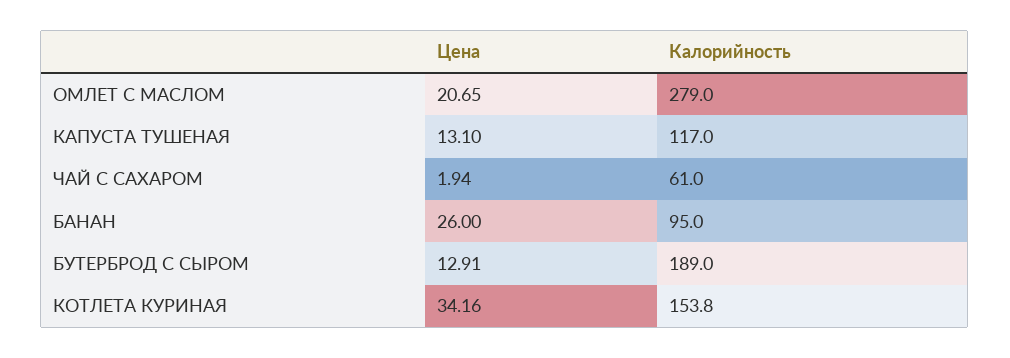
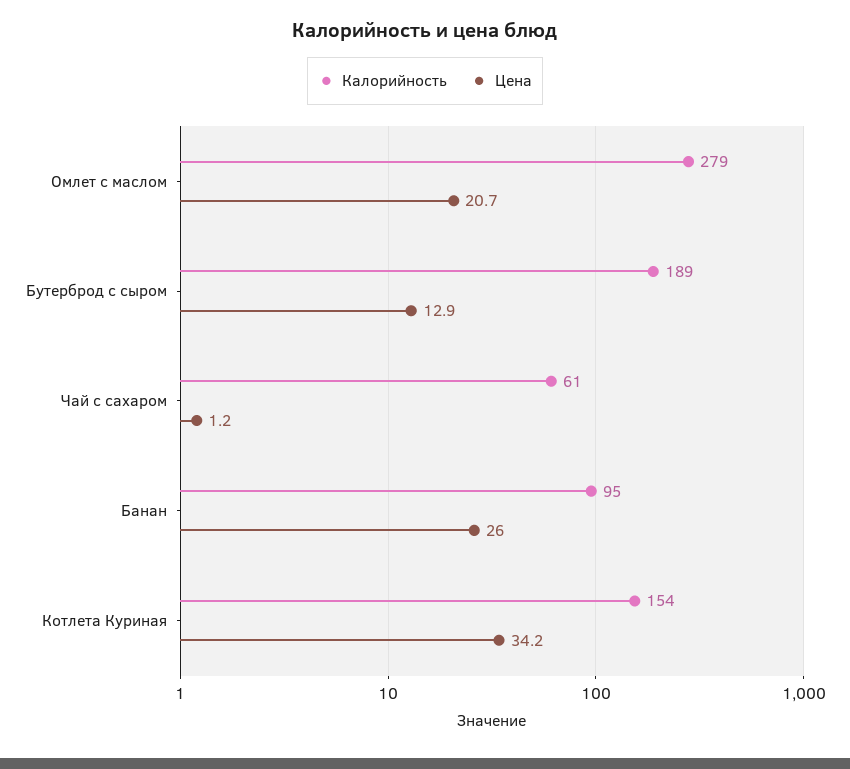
  {
    "Цена": {
      "ОМЛЕТ С МАСЛОМ": 20.65,
-     "КАПУСТА ТУШЕНАЯ": 13.1,
-     "ЧАЙ С САХАРОМ": 1.94,
+     "ЧАЙ С САХАРОМ": 1.2,
      "БАНАН": 26,
      "БУТЕРБРОД С СЫРОМ": 12.91,
      "КОТЛЕТА КУРИНАЯ": 34.16
    },
    "Калорийность": {
      "ОМЛЕТ С МАСЛОМ": 279,
-     "КАПУСТА ТУШЕНАЯ": 117,
      "ЧАЙ С САХАРОМ": 61,
      "БАНАН": 95,
      "БУТЕРБРОД С СЫРОМ": 189,
      "КОТЛЕТА КУРИНАЯ": 153.8
    }
  }

